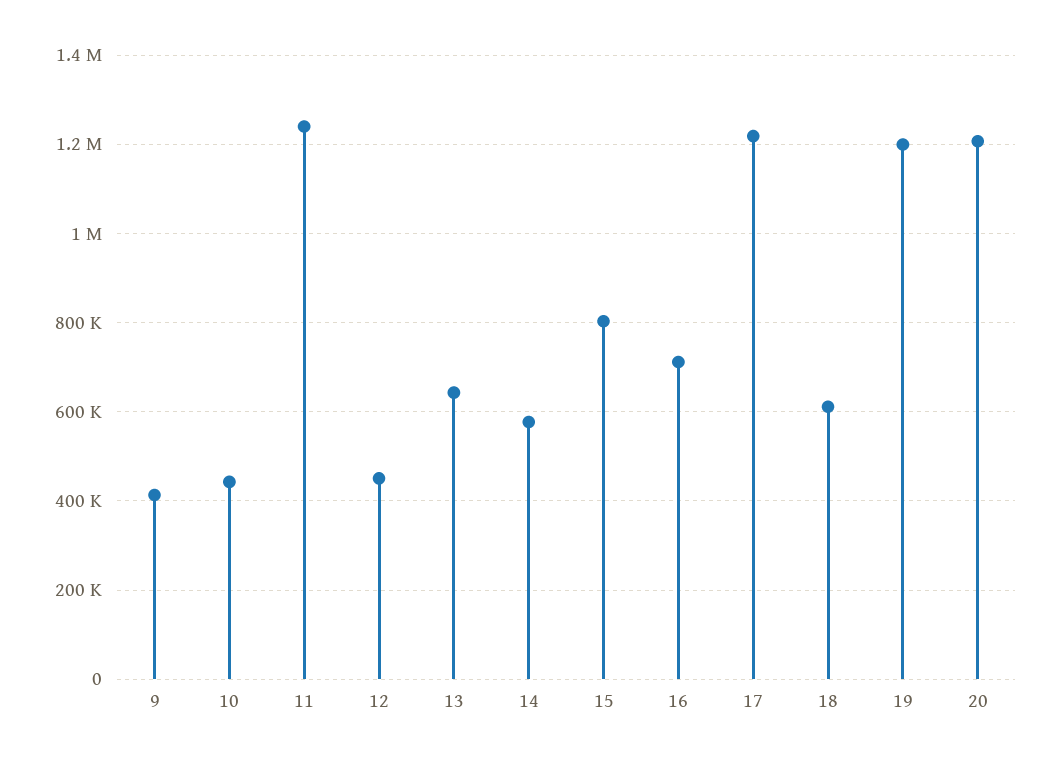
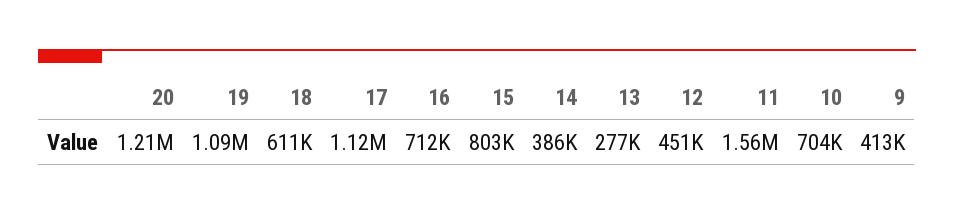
  {
    "9": 413000,
-   "10": 440000,
+   "10": 704000,
-   "11": 1240000,
+   "11": 1560000,
    "12": 451000,
-   "13": 640000,
+   "13": 277000,
-   "14": 580000,
+   "14": 386000,
    "15": 803000,
    "16": 712000,
-   "17": 1220000,
+   "17": 1120000,
    "18": 611000,
-   "19": 1200000,
+   "19": 1090000,
    "20": 1210000
  }

